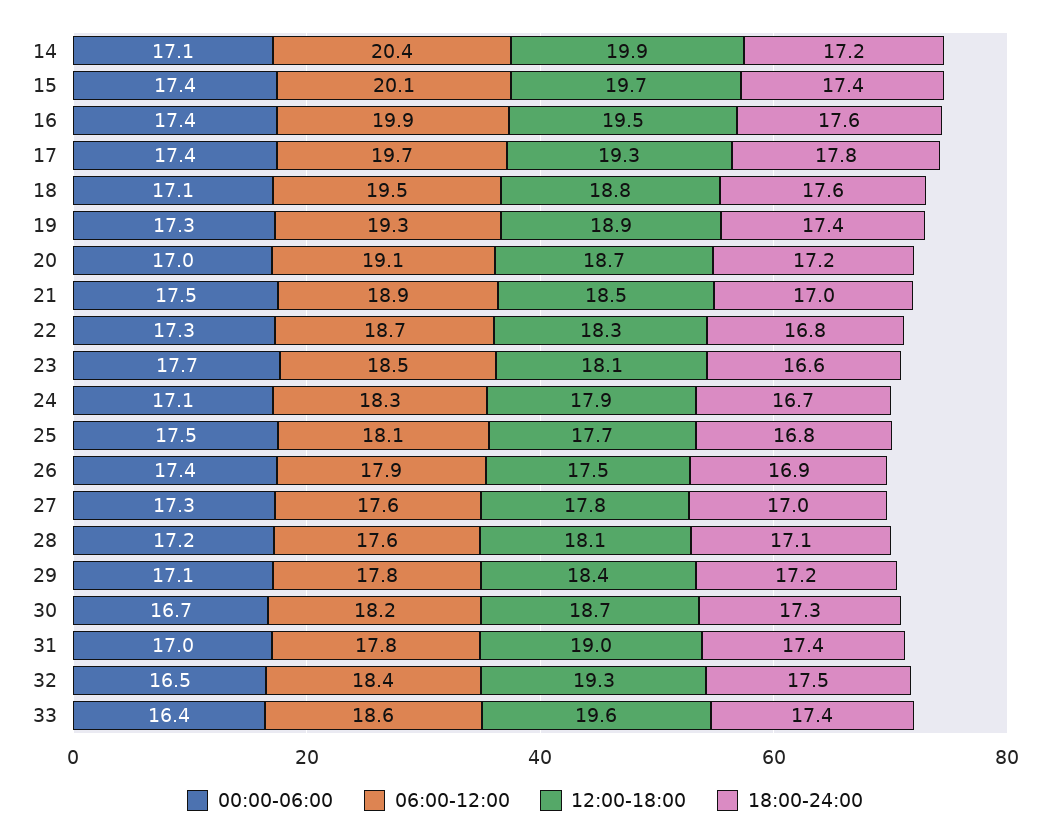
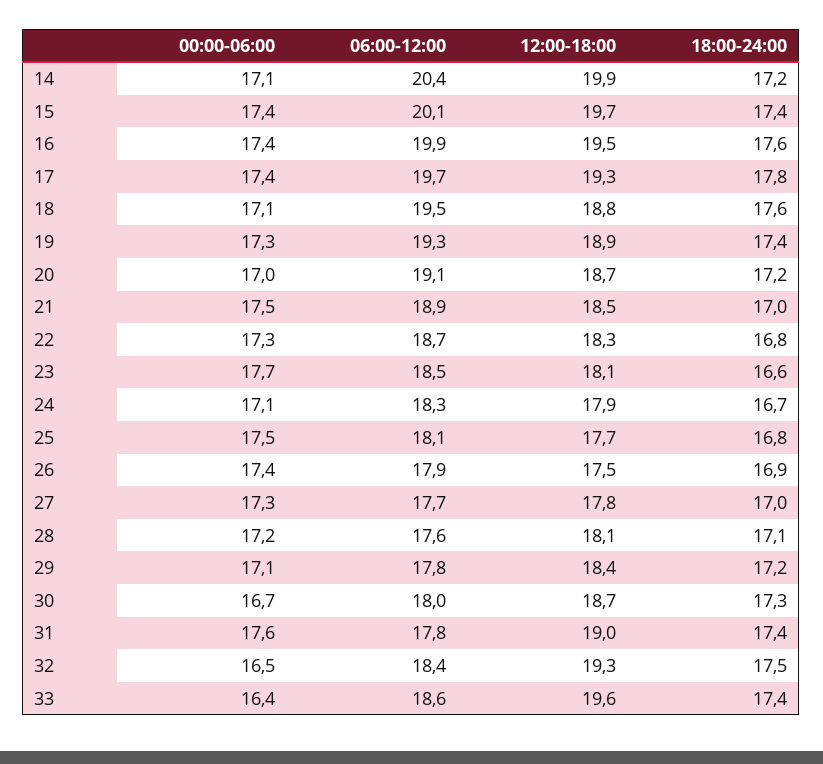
  {
    "00:00-06:00": {
      "14": 17.1,
      "15": 17.4,
      "16": 17.4,
      "17": 17.4,
      "18": 17.1,
      "19": 17.3,
      "20": 17,
      "21": 17.5,
      "22": 17.3,
      "23": 17.7,
      "24": 17.1,
      "25": 17.5,
      "26": 17.4,
      "27": 17.3,
      "28": 17.2,
      "29": 17.1,
      "30": 16.7,
-     "31": 17,
+     "31": 17.6,
      "32": 16.5,
      "33": 16.4
    },
    "06:00-12:00": {
      "14": 20.4,
      "15": 20.1,
      "16": 19.9,
      "17": 19.7,
      "18": 19.5,
      "19": 19.3,
      "20": 19.1,
      "21": 18.9,
      "22": 18.7,
      "23": 18.5,
      "24": 18.3,
      "25": 18.1,
      "26": 17.9,
-     "27": 17.6,
+     "27": 17.7,
      "28": 17.6,
      "29": 17.8,
-     "30": 18.2,
+     "30": 18,
      "31": 17.8,
      "32": 18.4,
      "33": 18.6
    },
    "12:00-18:00": {
      "14": 19.9,
      "15": 19.7,
      "16": 19.5,
      "17": 19.3,
      "18": 18.8,
      "19": 18.9,
      "20": 18.7,
      "21": 18.5,
      "22": 18.3,
      "23": 18.1,
      "24": 17.9,
      "25": 17.7,
      "26": 17.5,
      "27": 17.8,
      "28": 18.1,
      "29": 18.4,
      "30": 18.7,
      "31": 19,
      "32": 19.3,
      "33": 19.6
    },
    "18:00-24:00": {
      "14": 17.2,
      "15": 17.4,
      "16": 17.6,
      "17": 17.8,
      "18": 17.6,
      "19": 17.4,
      "20": 17.2,
      "21": 17,
      "22": 16.8,
      "23": 16.6,
      "24": 16.7,
      "25": 16.8,
      "26": 16.9,
      "27": 17,
      "28": 17.1,
      "29": 17.2,
      "30": 17.3,
      "31": 17.4,
      "32": 17.5,
      "33": 17.4
    }
  }

